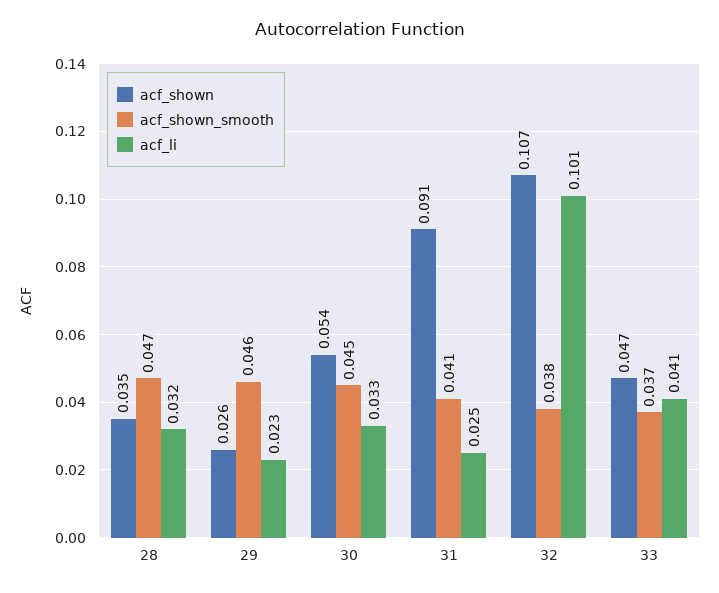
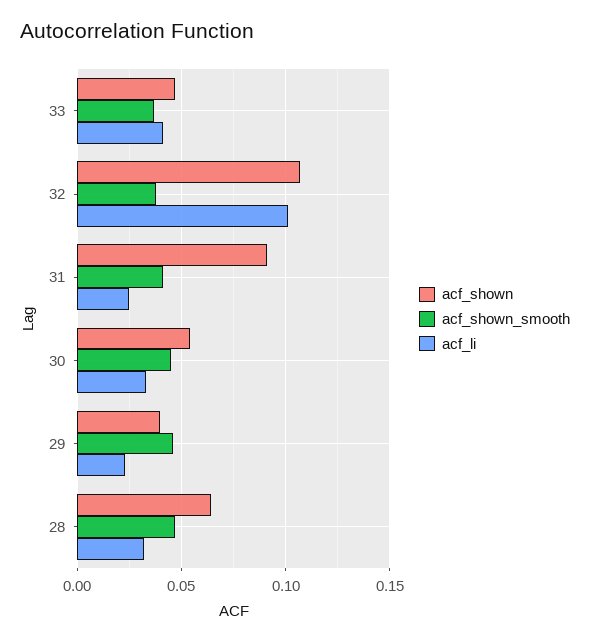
  {
    "acf_shown": {
-     "28": 0.035,
+     "28": 0.065,
-     "29": 0.026,
+     "29": 0.04,
      "30": 0.054,
      "31": 0.091,
      "32": 0.107,
      "33": 0.047
    },
    "acf_shown_smooth": {
      "28": 0.047,
      "29": 0.046,
      "30": 0.045,
      "31": 0.041,
      "32": 0.038,
      "33": 0.037
    },
    "acf_li": {
      "28": 0.032,
      "29": 0.023,
      "30": 0.033,
      "31": 0.025,
      "32": 0.101,
      "33": 0.041
    }
  }

